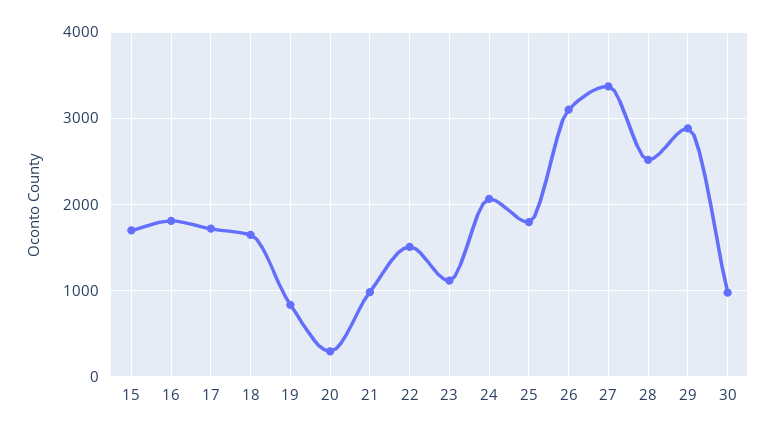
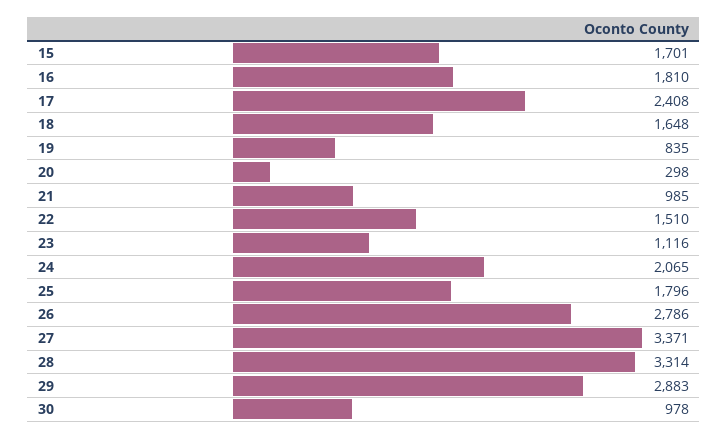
  {
    "15": 1701,
    "16": 1810,
-   "17": 1700,
+   "17": 2408,
    "18": 1648,
    "19": 835,
    "20": 298,
    "21": 985,
    "22": 1510,
    "23": 1116,
    "24": 2065,
    "25": 1796,
-   "26": 3100,
+   "26": 2786,
    "27": 3371,
-   "28": 2500,
+   "28": 3314,
    "29": 2883,
    "30": 978
  }

